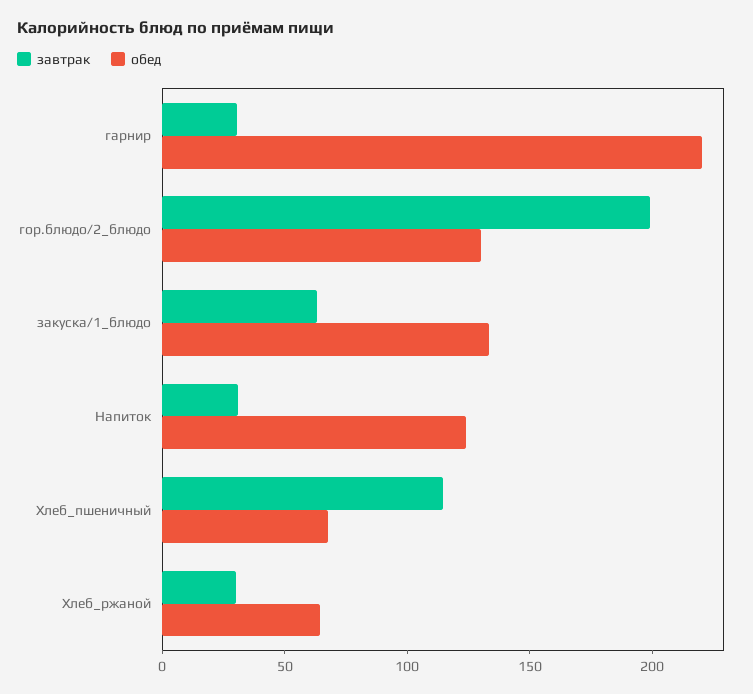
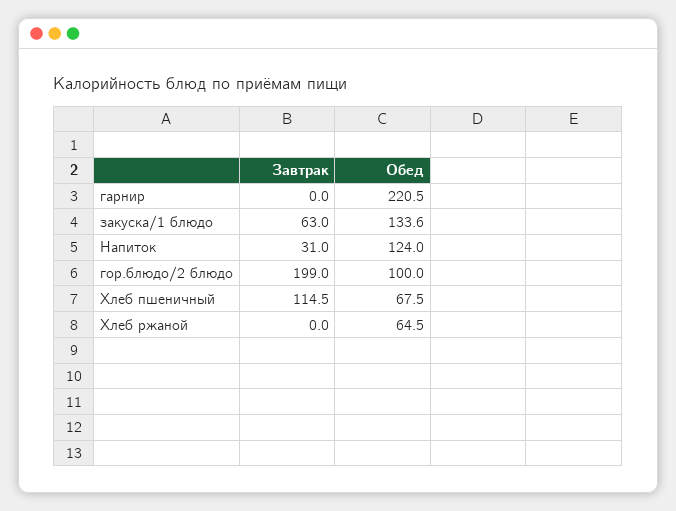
  {
    "завтрак": {
-     "гарнир": 30,
+     "гарнир": 0,
      "гор.блюдо/2_блюдо": 199,
      "закуска/1_блюдо": 63,
      "Напиток": 31,
      "Хлеб_пшеничный": 114.5,
-     "Хлеб_ржаной": 30
+     "Хлеб_ржаной": 0
    },
    "обед": {
      "гарнир": 220.5,
-     "гор.блюдо/2_блюдо": 130,
+     "гор.блюдо/2_блюдо": 100,
      "закуска/1_блюдо": 133.6,
      "Напиток": 124,
      "Хлеб_пшеничный": 67.5,
      "Хлеб_ржаной": 64.5
    }
  }

